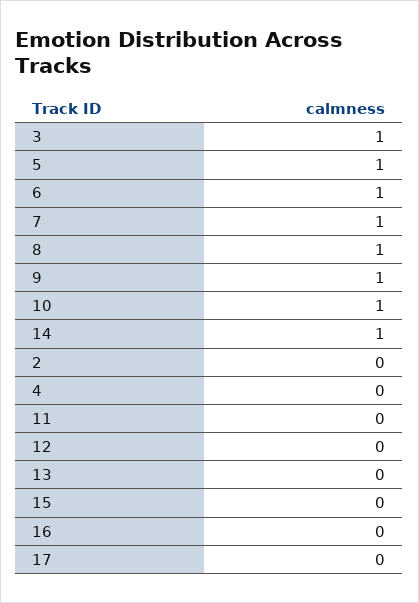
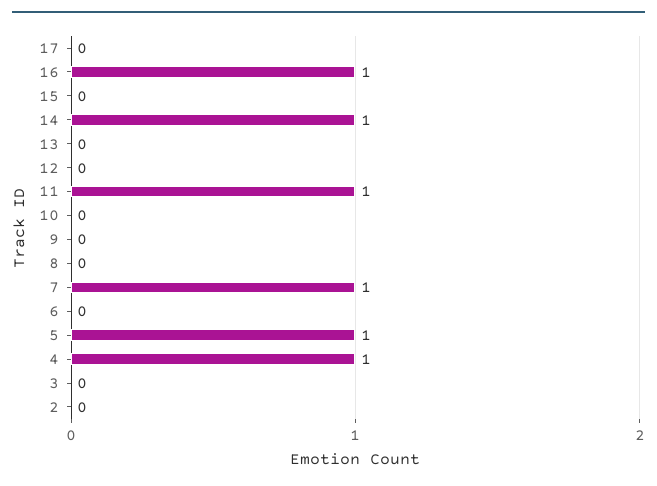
  {
-   "3": 1,
+   "3": 0,
    "5": 1,
-   "6": 1,
+   "6": 0,
    "7": 1,
-   "8": 1,
+   "8": 0,
-   "9": 1,
+   "9": 0,
-   "10": 1,
+   "10": 0,
    "14": 1,
    "2": 0,
-   "4": 0,
+   "4": 1,
-   "11": 0,
+   "11": 1,
    "12": 0,
    "13": 0,
    "15": 0,
-   "16": 0,
+   "16": 1,
    "17": 0
  }

